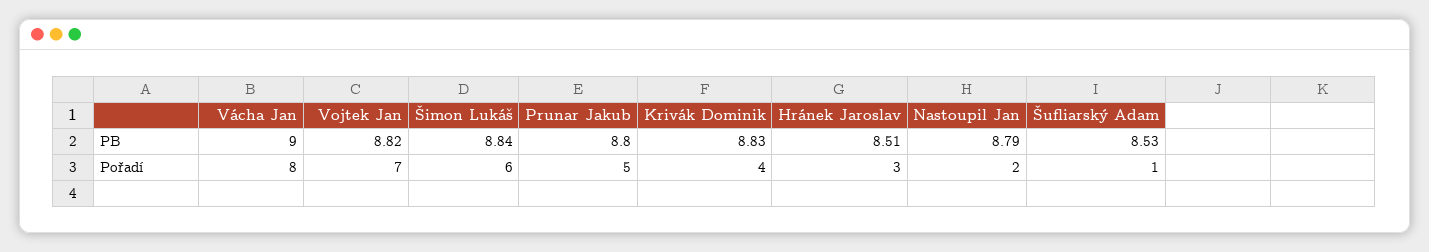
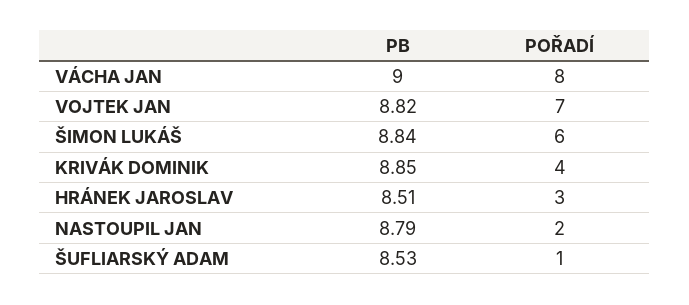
  {
    "Vácha Jan": {
      "PB": 9,
      "Pořadí": 8
    },
    "Vojtek Jan": {
      "PB": 8.82,
      "Pořadí": 7
    },
    "Šimon Lukáš": {
      "PB": 8.84,
      "Pořadí": 6
    },
-   "Prunar Jakub": {
-     "PB": 8.8,
-     "Pořadí": 5
-   },
    "Krivák Dominik": {
-     "PB": 8.83,
+     "PB": 8.85,
      "Pořadí": 4
    },
    "Hránek Jaroslav": {
      "PB": 8.51,
      "Pořadí": 3
    },
    "Nastoupil Jan": {
      "PB": 8.79,
      "Pořadí": 2
    },
    "Šufliarský Adam": {
      "PB": 8.53,
      "Pořadí": 1
    }
  }

